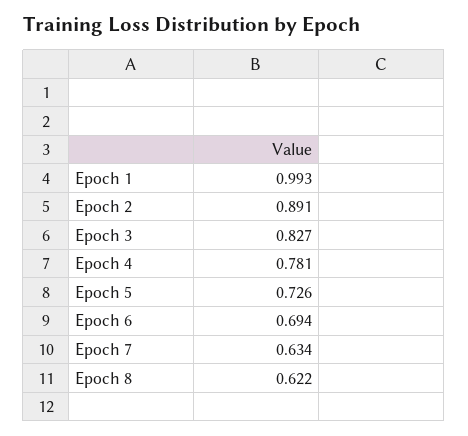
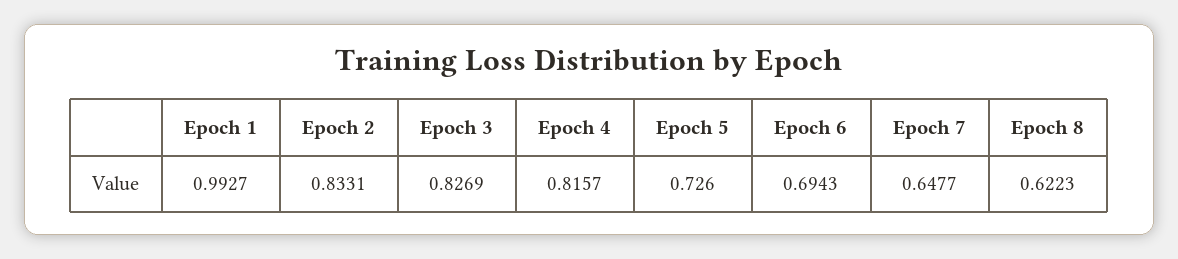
  {
    "Epoch 1": 0.9927,
-   "Epoch 2": 0.891,
+   "Epoch 2": 0.8331,
    "Epoch 3": 0.8269,
-   "Epoch 4": 0.781,
+   "Epoch 4": 0.8157,
    "Epoch 5": 0.726,
    "Epoch 6": 0.6943,
-   "Epoch 7": 0.634,
+   "Epoch 7": 0.6477,
    "Epoch 8": 0.6223
  }

